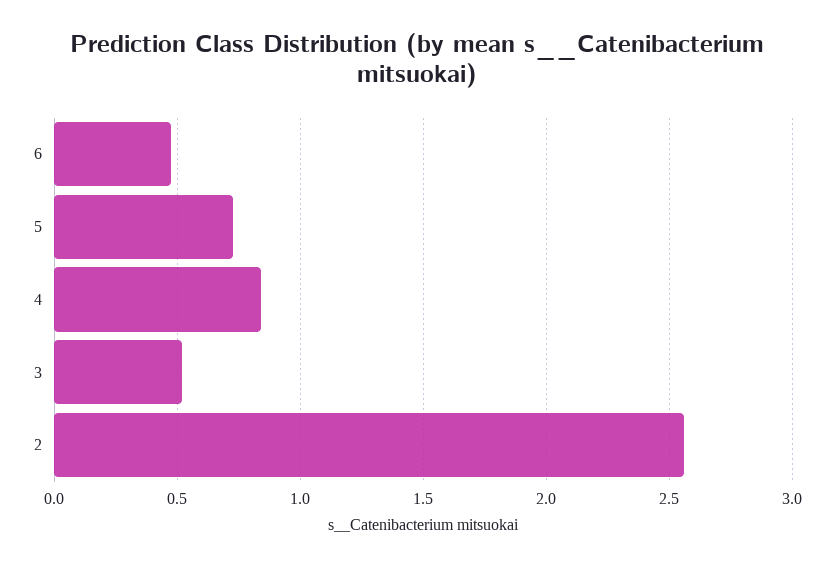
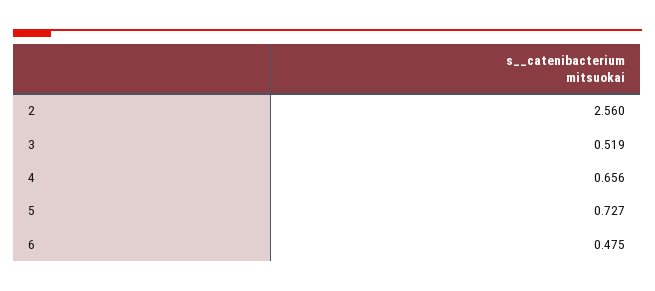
  {
    "6": 0.475,
    "5": 0.727,
-   "4": 0.85,
+   "4": 0.656,
    "3": 0.519,
    "2": 2.56
  }

